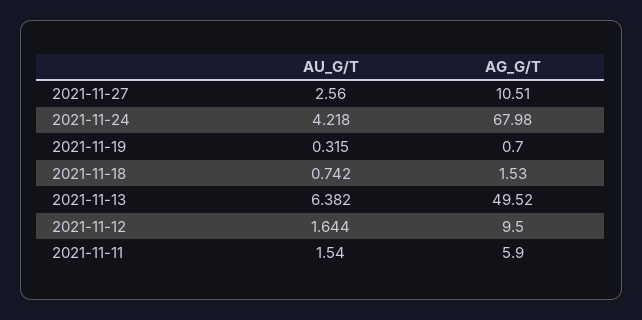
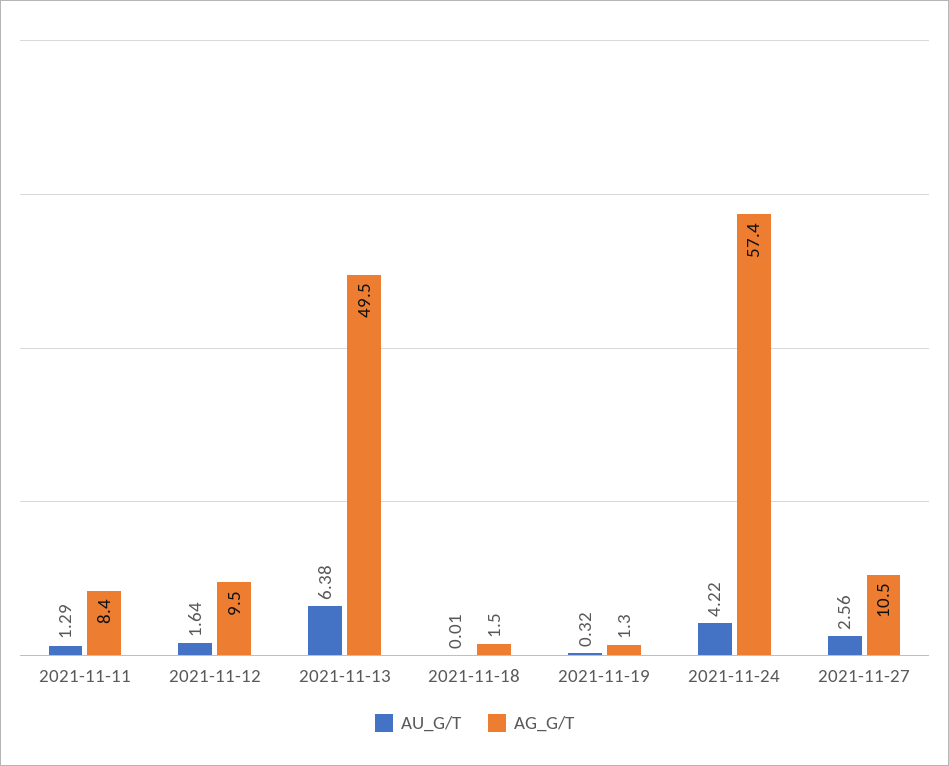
  {
    "AU_G/T": {
      "2021-11-27": 2.56,
      "2021-11-24": 4.218,
      "2021-11-19": 0.315,
-     "2021-11-18": 0.742,
+     "2021-11-18": 0.01,
      "2021-11-13": 6.382,
      "2021-11-12": 1.644,
-     "2021-11-11": 1.54
+     "2021-11-11": 1.29
    },
    "AG_G/T": {
      "2021-11-27": 10.51,
-     "2021-11-24": 67.98,
+     "2021-11-24": 57.4,
-     "2021-11-19": 0.7,
+     "2021-11-19": 1.3,
      "2021-11-18": 1.53,
      "2021-11-13": 49.52,
      "2021-11-12": 9.5,
-     "2021-11-11": 5.9
+     "2021-11-11": 8.4
    }
  }

